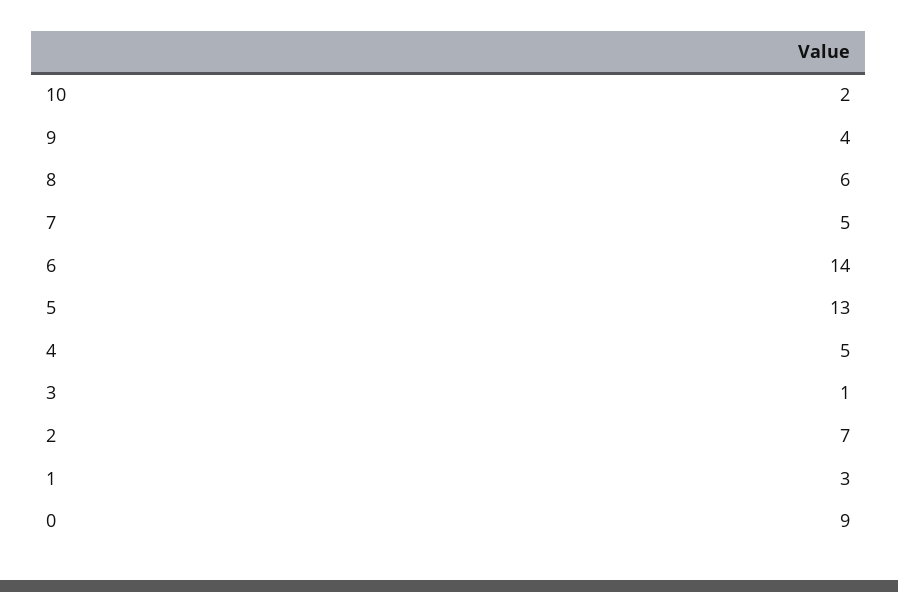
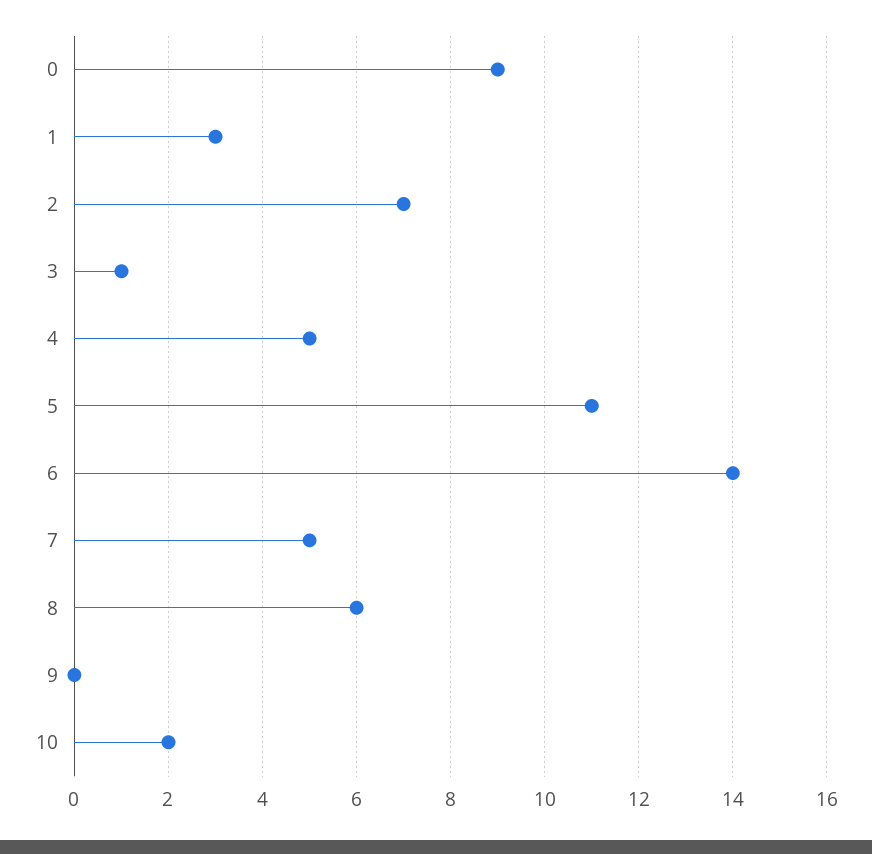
  {
    "10": 2,
-   "9": 4,
+   "9": 0,
    "8": 6,
    "7": 5,
    "6": 14,
-   "5": 13,
+   "5": 11,
    "4": 5,
    "3": 1,
    "2": 7,
    "1": 3,
    "0": 9
  }

